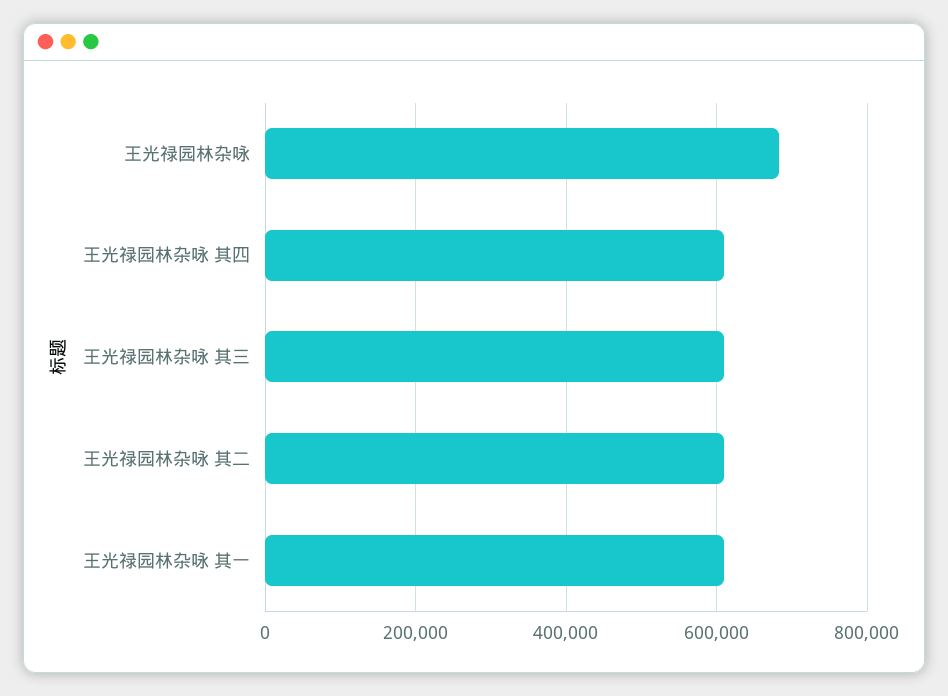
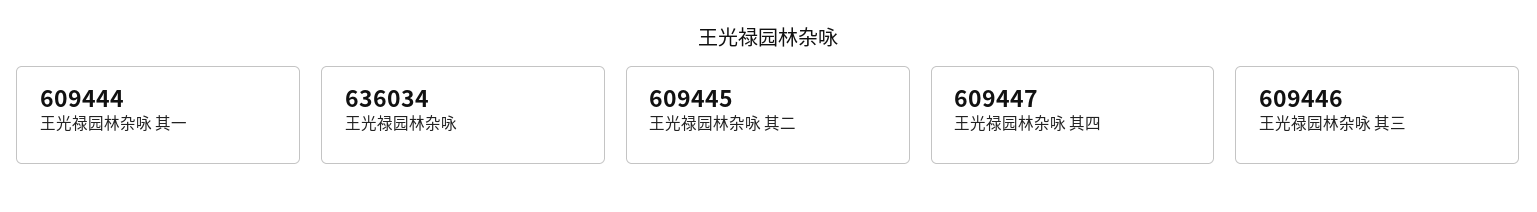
  {
-   "王光禄园林杂咏": 680000,
+   "王光禄园林杂咏": 636034,
    "王光禄园林杂咏 其四": 609447,
    "王光禄园林杂咏 其三": 609446,
    "王光禄园林杂咏 其二": 609445,
    "王光禄园林杂咏 其一": 609444
  }

